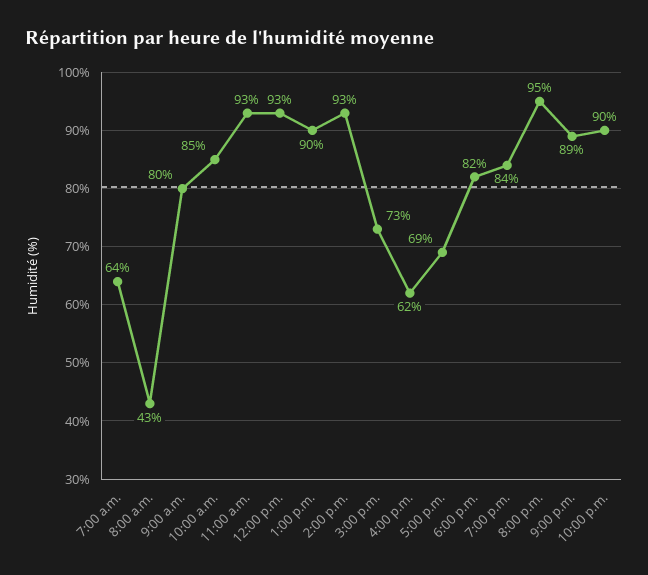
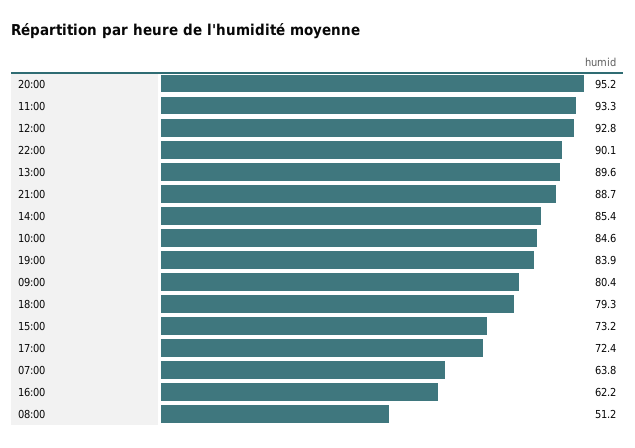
  {
    "7:00 a.m.": 63.8,
-   "8:00 a.m.": 43,
+   "8:00 a.m.": 51.2,
    "9:00 a.m.": 80.4,
    "10:00 a.m.": 84.6,
    "11:00 a.m.": 93.3,
    "12:00 p.m.": 92.8,
    "1:00 p.m.": 89.6,
-   "2:00 p.m.": 93,
+   "2:00 p.m.": 85.4,
    "3:00 p.m.": 73.2,
    "4:00 p.m.": 62.2,
-   "5:00 p.m.": 69,
+   "5:00 p.m.": 72.4,
-   "6:00 p.m.": 82,
+   "6:00 p.m.": 79.3,
    "7:00 p.m.": 83.9,
    "8:00 p.m.": 95.2,
    "9:00 p.m.": 88.7,
    "10:00 p.m.": 90.1
  }

